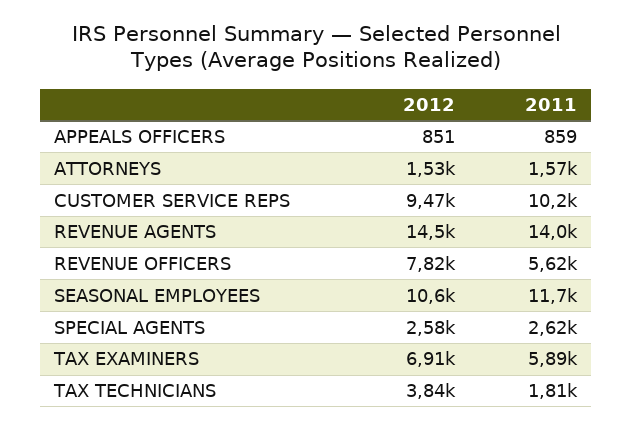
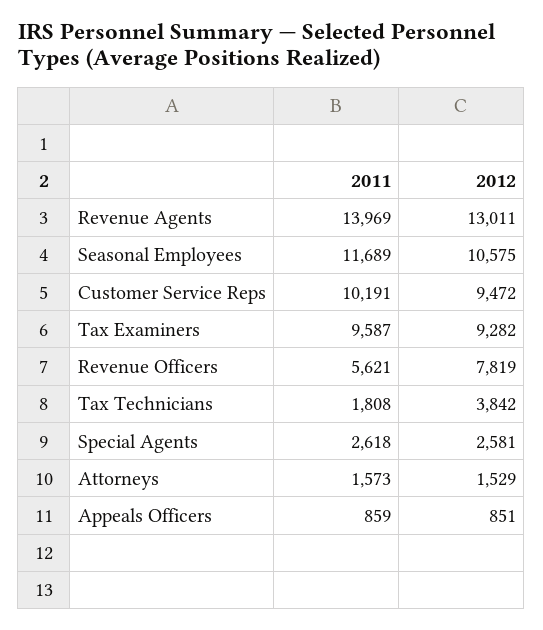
  {
    "2012": {
      "APPEALS OFFICERS": 851,
      "ATTORNEYS": 1529,
      "CUSTOMER SERVICE REPS": 9472,
-     "REVENUE AGENTS": 14500,
+     "REVENUE AGENTS": 13011,
      "REVENUE OFFICERS": 7819,
      "SEASONAL EMPLOYEES": 10575,
      "SPECIAL AGENTS": 2581,
-     "TAX EXAMINERS": 6910,
+     "TAX EXAMINERS": 9282,
      "TAX TECHNICIANS": 3842
    },
    "2011": {
      "APPEALS OFFICERS": 859,
      "ATTORNEYS": 1573,
      "CUSTOMER SERVICE REPS": 10191,
      "REVENUE AGENTS": 13969,
      "REVENUE OFFICERS": 5621,
      "SEASONAL EMPLOYEES": 11689,
      "SPECIAL AGENTS": 2618,
-     "TAX EXAMINERS": 5890,
+     "TAX EXAMINERS": 9587,
      "TAX TECHNICIANS": 1808
    }
  }

